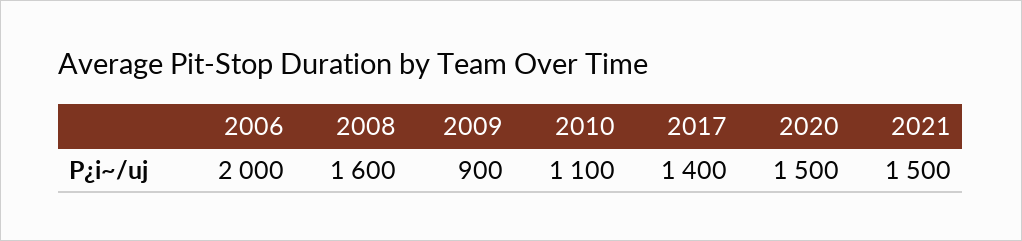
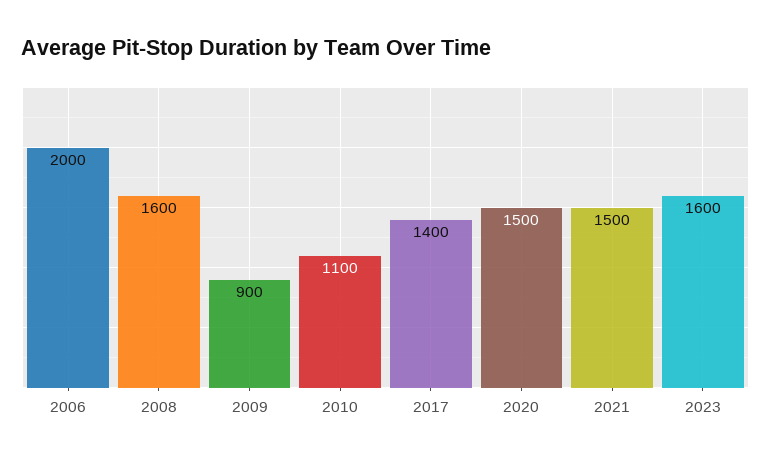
  {
    "2006": 2000,
    "2008": 1600,
    "2009": 900,
    "2010": 1100,
    "2017": 1400,
    "2020": 1500,
-   "2021": 1500
+   "2021": 1500,
+   "2023": 1600
  }

